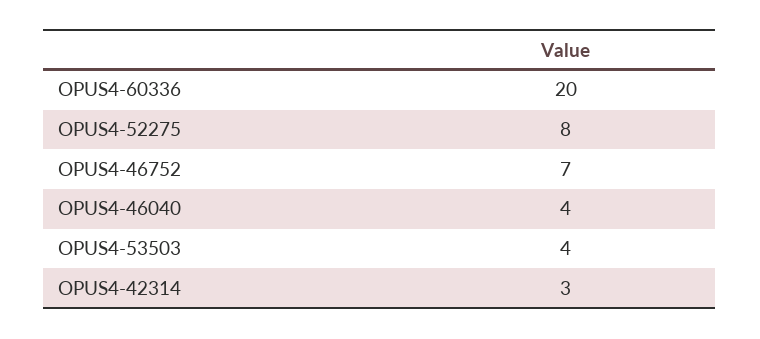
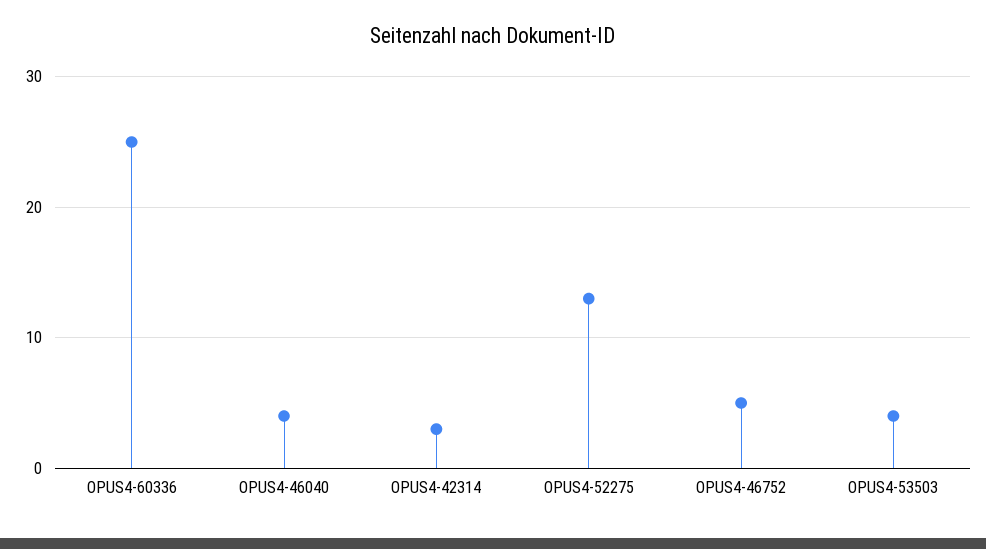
  {
-   "OPUS4-60336": 20,
+   "OPUS4-60336": 25,
-   "OPUS4-52275": 8,
+   "OPUS4-52275": 13,
-   "OPUS4-46752": 7,
+   "OPUS4-46752": 5,
    "OPUS4-46040": 4,
    "OPUS4-53503": 4,
    "OPUS4-42314": 3
  }

